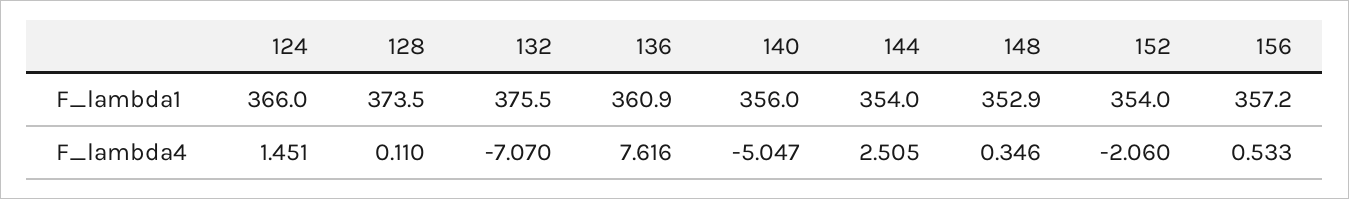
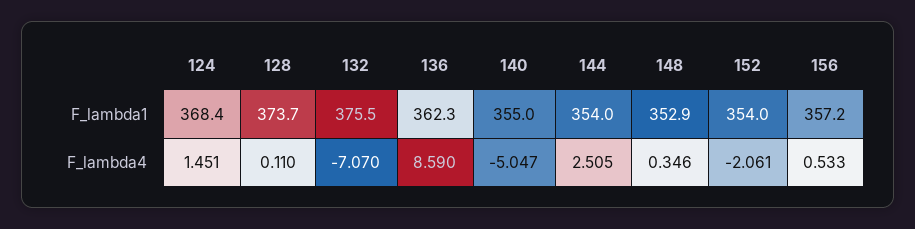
  {
    "124": {
-     "F_lambda1": 366,
+     "F_lambda1": 368.4,
      "F_lambda4": 1.451
    },
    "128": {
-     "F_lambda1": 373.5,
+     "F_lambda1": 373.7,
      "F_lambda4": 0.11
    },
    "132": {
      "F_lambda1": 375.5,
      "F_lambda4": -7.07
    },
    "136": {
-     "F_lambda1": 360.9,
+     "F_lambda1": 362.3,
-     "F_lambda4": 7.616
+     "F_lambda4": 8.59
    },
    "140": {
-     "F_lambda1": 356,
+     "F_lambda1": 355,
      "F_lambda4": -5.047
    },
    "144": {
      "F_lambda1": 354,
      "F_lambda4": 2.505
    },
    "148": {
      "F_lambda1": 352.9,
      "F_lambda4": 0.346
    },
    "152": {
      "F_lambda1": 354,
-     "F_lambda4": -2.06
+     "F_lambda4": -2.061
    },
    "156": {
      "F_lambda1": 357.2,
      "F_lambda4": 0.533
    }
  }

